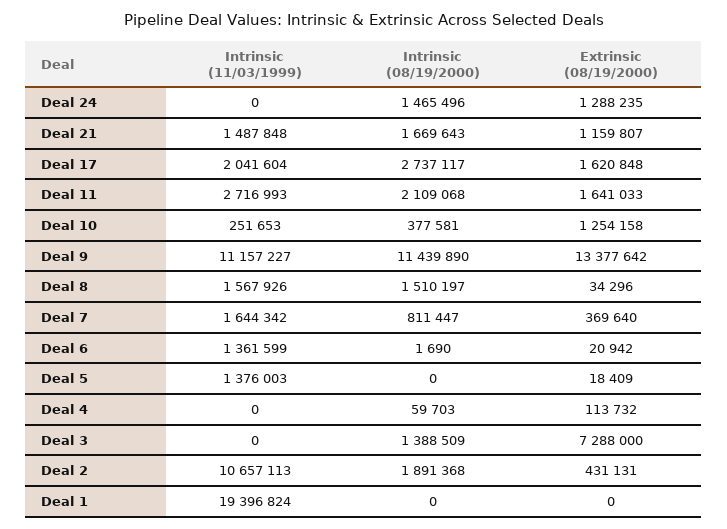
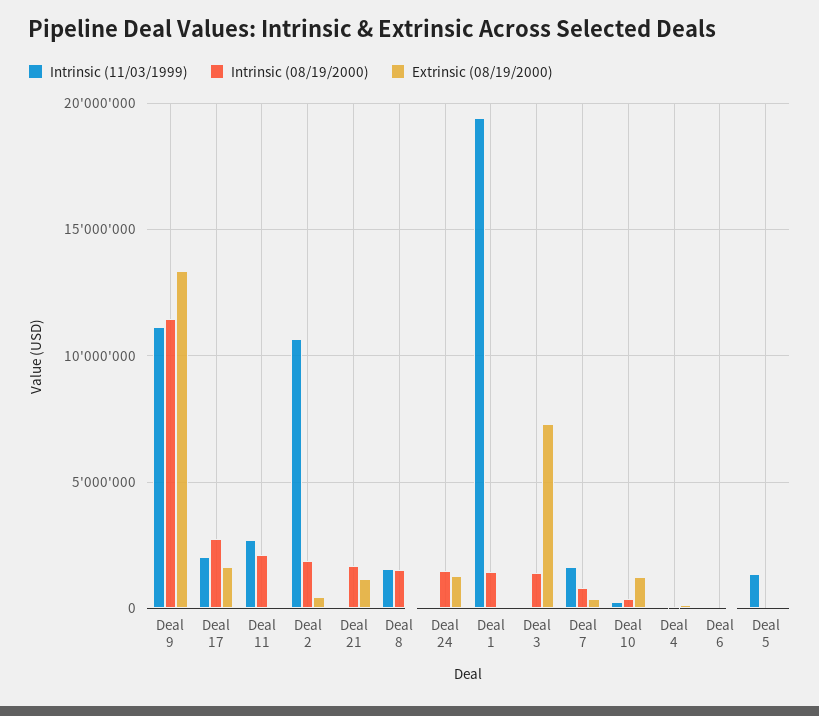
  {
    "Intrinsic (11/03/1999)": {
      "Deal 24": 0,
-     "Deal 21": 1487848,
+     "Deal 21": 0,
      "Deal 17": 2041604,
      "Deal 11": 2716993,
      "Deal 10": 251653,
      "Deal 9": 11157227,
      "Deal 8": 1567926,
      "Deal 7": 1644342,
-     "Deal 6": 1361599,
+     "Deal 6": 0,
      "Deal 5": 1376003,
      "Deal 4": 0,
      "Deal 3": 0,
      "Deal 2": 10657113,
      "Deal 1": 19396824
    },
    "Intrinsic (08/19/2000)": {
      "Deal 24": 1465496,
      "Deal 21": 1669643,
      "Deal 17": 2737117,
      "Deal 11": 2109068,
      "Deal 10": 377581,
      "Deal 9": 11439890,
      "Deal 8": 1510197,
      "Deal 7": 811447,
      "Deal 6": 1690,
      "Deal 5": 0,
      "Deal 4": 59703,
      "Deal 3": 1388509,
      "Deal 2": 1891368,
-     "Deal 1": 0
+     "Deal 1": 1500000
    },
    "Extrinsic (08/19/2000)": {
      "Deal 24": 1288235,
      "Deal 21": 1159807,
      "Deal 17": 1620848,
-     "Deal 11": 1641033,
+     "Deal 11": 0,
      "Deal 10": 1254158,
      "Deal 9": 13377642,
      "Deal 8": 34296,
      "Deal 7": 369640,
      "Deal 6": 20942,
      "Deal 5": 18409,
      "Deal 4": 113732,
      "Deal 3": 7288000,
      "Deal 2": 431131,
      "Deal 1": 0
    }
  }

